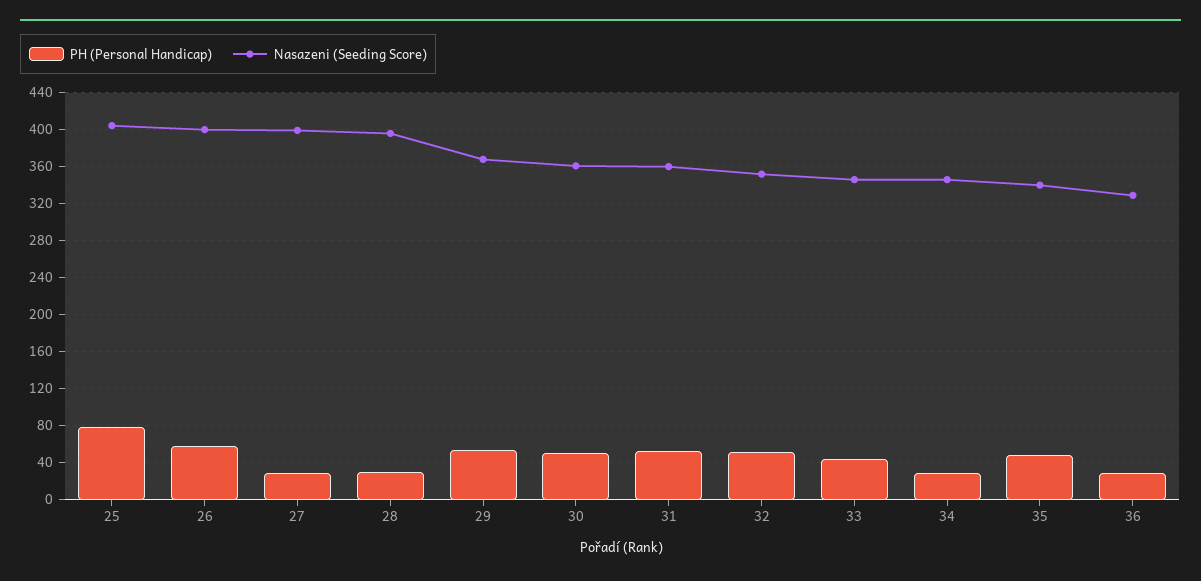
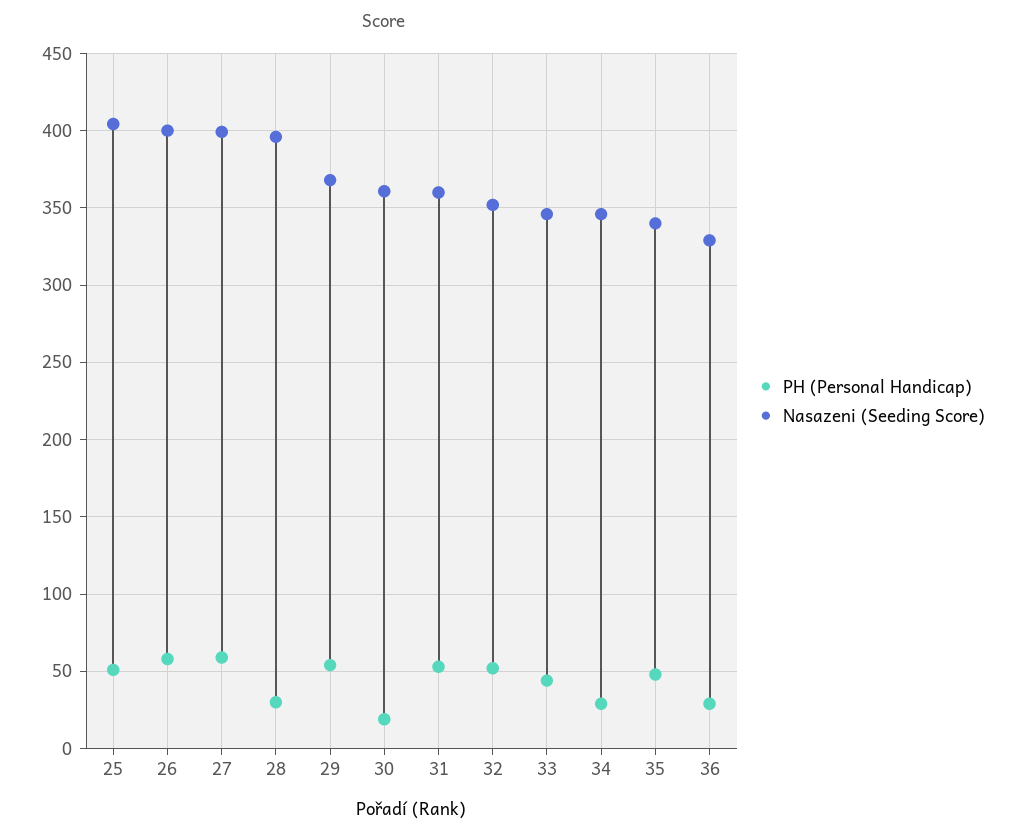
  {
    "PH (Personal Handicap)": {
-     "25": 80,
+     "25": 50,
      "26": 60,
-     "27": 30,
+     "27": 60,
      "28": 30,
      "29": 55,
-     "30": 50,
+     "30": 20,
      "31": 55,
      "32": 50,
      "33": 45,
      "34": 30,
      "35": 50,
      "36": 30
    },
    "Nasazeni (Seeding Score)": {
      "25": 405,
      "26": 400,
      "27": 400,
      "28": 395,
      "29": 370,
      "30": 360,
      "31": 360,
      "32": 350,
      "33": 345,
      "34": 345,
      "35": 340,
      "36": 330
    }
  }

